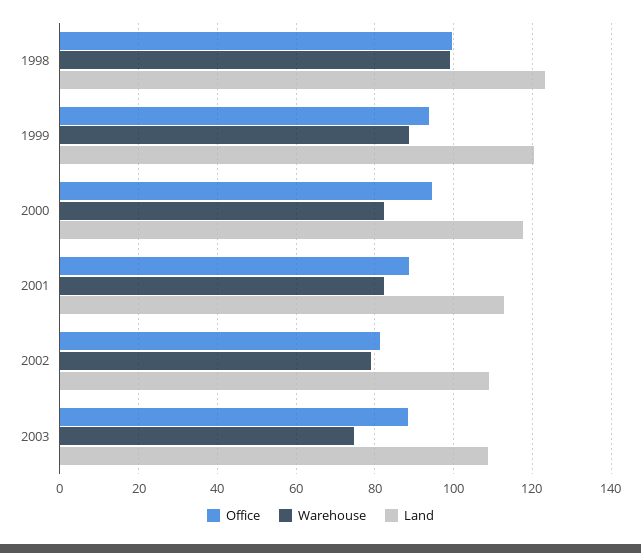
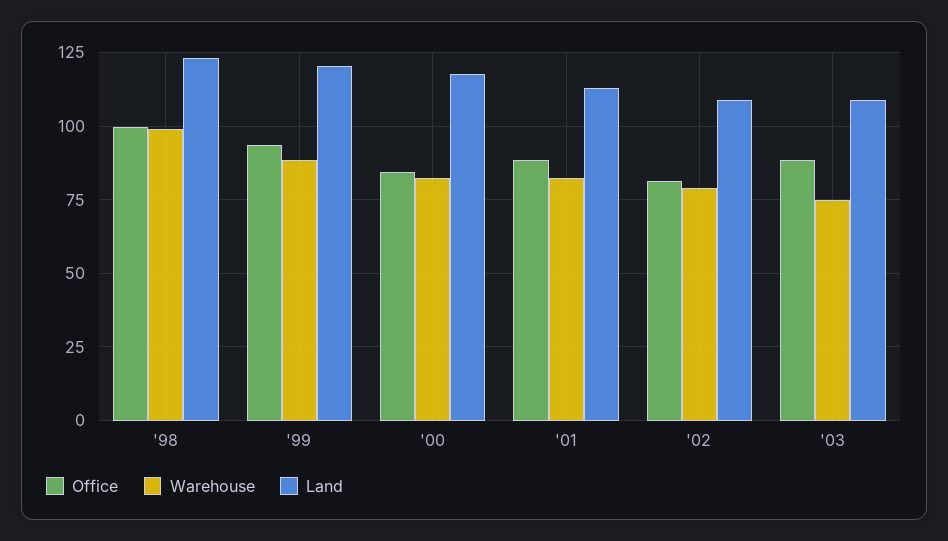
  {
    "Office": {
      "1998": 100,
      "1999": 94,
-     "2000": 94,
+     "2000": 85,
      "2001": 88,
      "2002": 82,
      "2003": 88
    },
    "Warehouse": {
      "1998": 100,
      "1999": 88,
      "2000": 82,
      "2001": 82,
      "2002": 78,
      "2003": 74
    },
    "Land": {
      "1998": 124,
      "1999": 120,
      "2000": 118,
      "2001": 112,
      "2002": 108,
      "2003": 108
    }
  }

